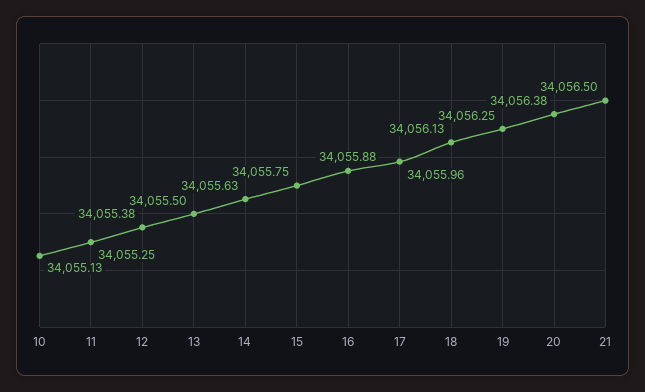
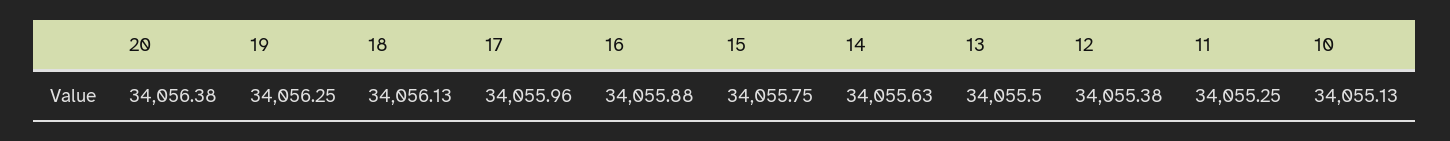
  {
    "10": 34055.13,
    "11": 34055.25,
    "12": 34055.38,
    "13": 34055.5,
    "14": 34055.63,
    "15": 34055.75,
    "16": 34055.88,
    "17": 34055.96,
    "18": 34056.13,
    "19": 34056.25,
-   "20": 34056.38,
+   "20": 34056.38
-   "21": 34056.5
  }

